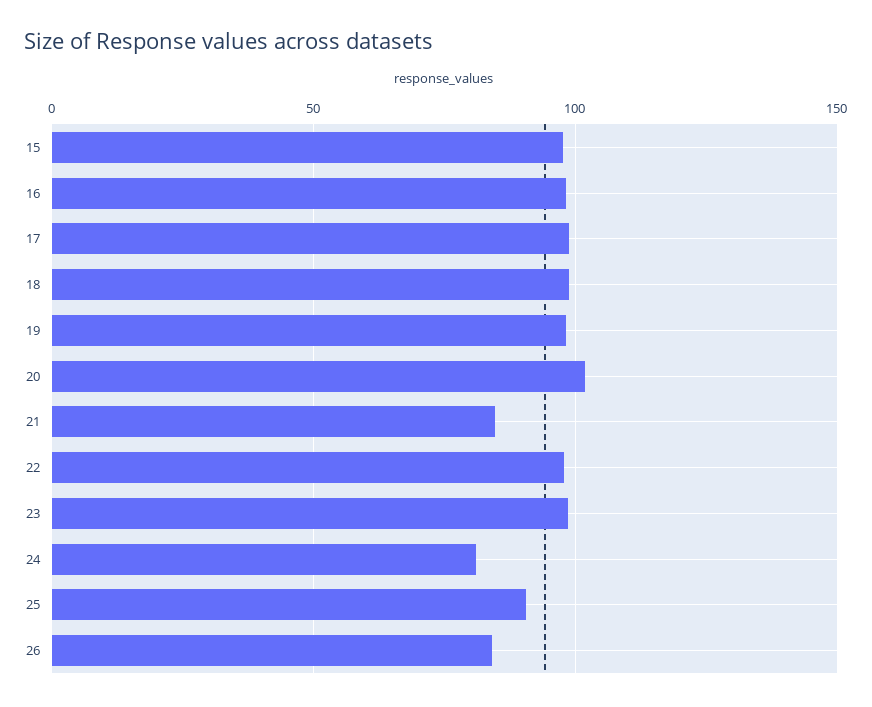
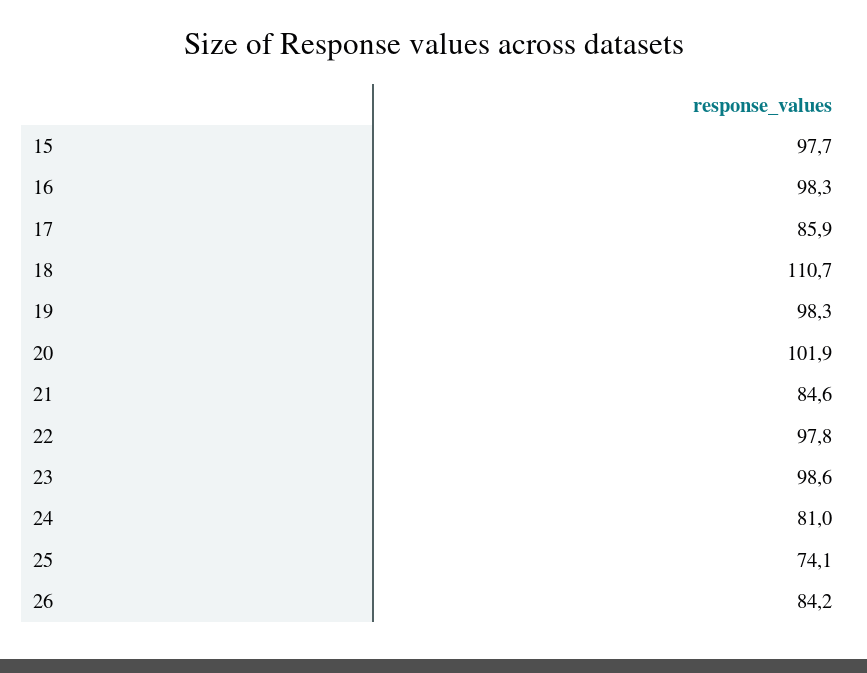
  {
    "15": 97.7,
    "16": 98.3,
-   "17": 100,
+   "17": 85.9,
-   "18": 100,
+   "18": 110.7,
    "19": 98.3,
    "20": 101.9,
    "21": 84.6,
    "22": 97.8,
    "23": 98.6,
    "24": 81,
-   "25": 90,
+   "25": 74.1,
    "26": 84.2
  }

